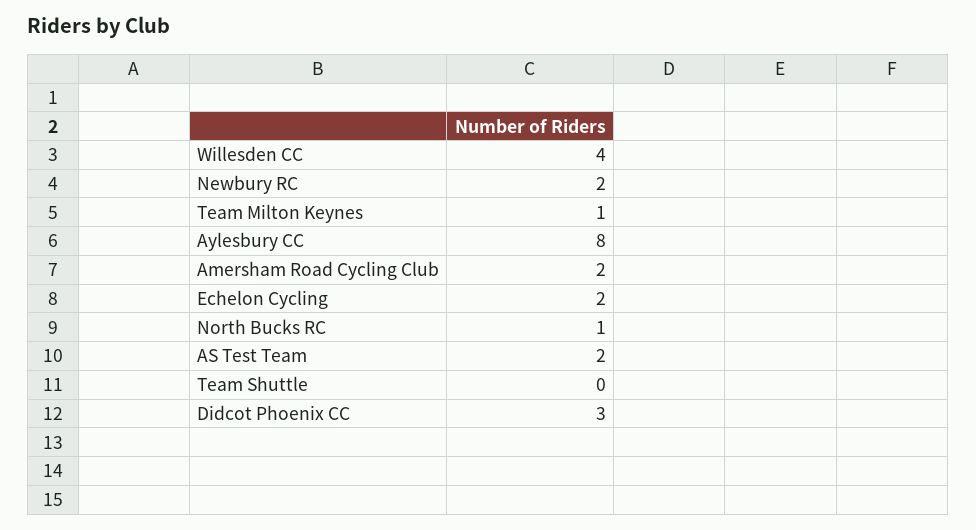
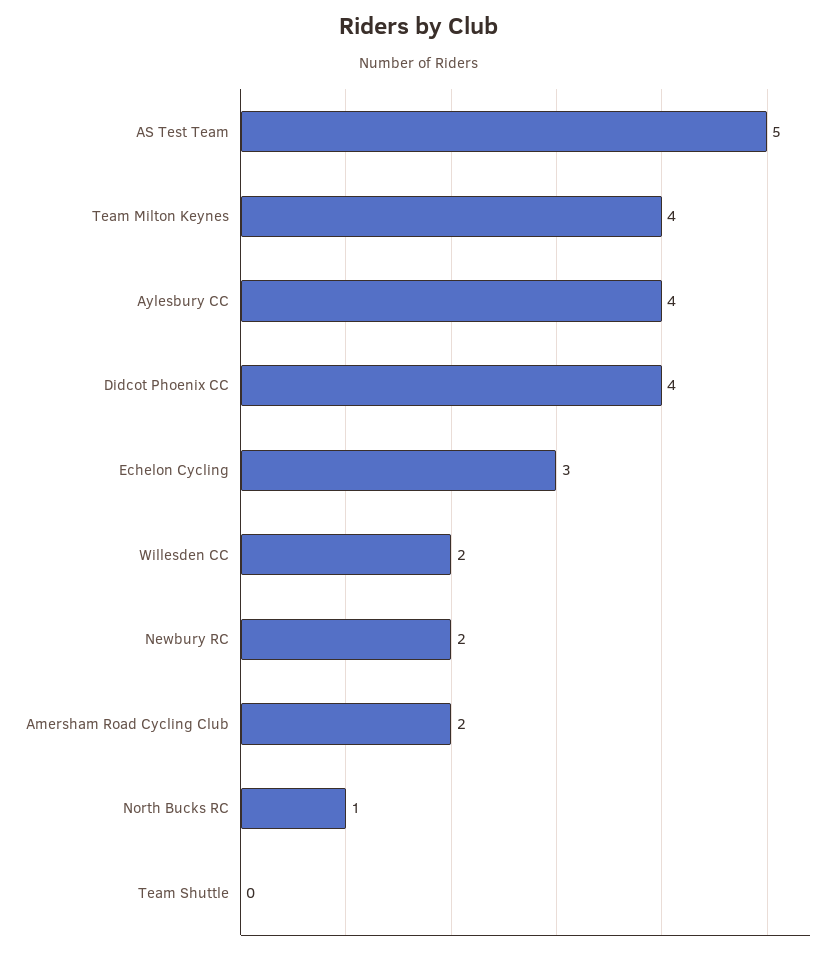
  {
-   "Willesden CC": 4,
+   "Willesden CC": 2,
    "Newbury RC": 2,
-   "Team Milton Keynes": 1,
+   "Team Milton Keynes": 4,
-   "Aylesbury CC": 8,
+   "Aylesbury CC": 4,
    "Amersham Road Cycling Club": 2,
-   "Echelon Cycling": 2,
+   "Echelon Cycling": 3,
    "North Bucks RC": 1,
-   "AS Test Team": 2,
+   "AS Test Team": 5,
    "Team Shuttle": 0,
-   "Didcot Phoenix CC": 3
+   "Didcot Phoenix CC": 4
  }

